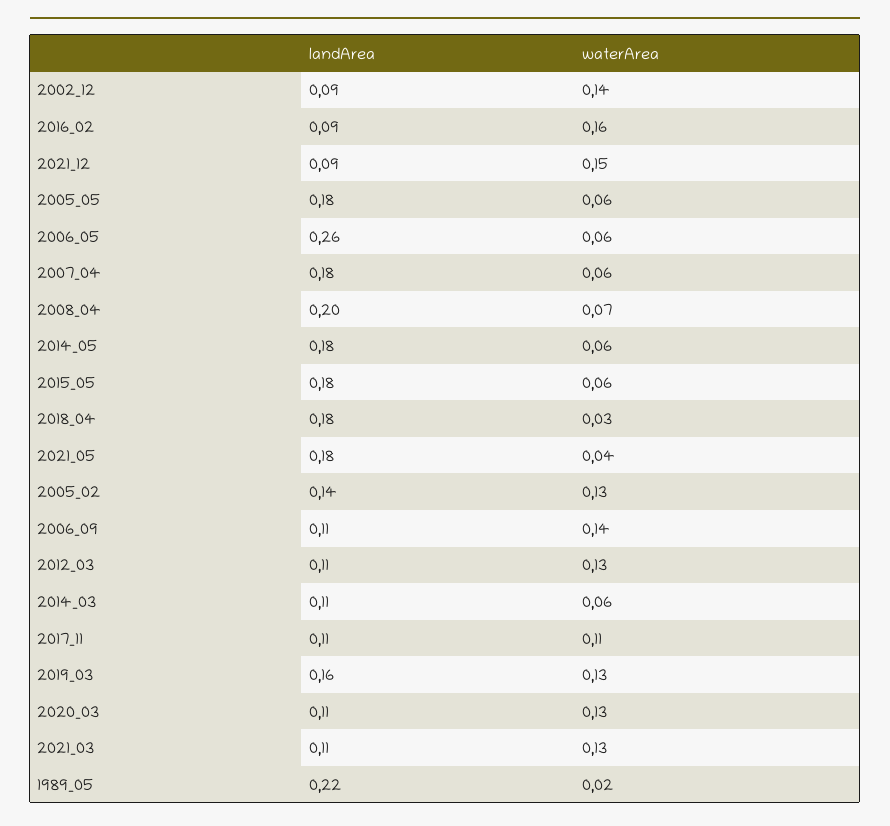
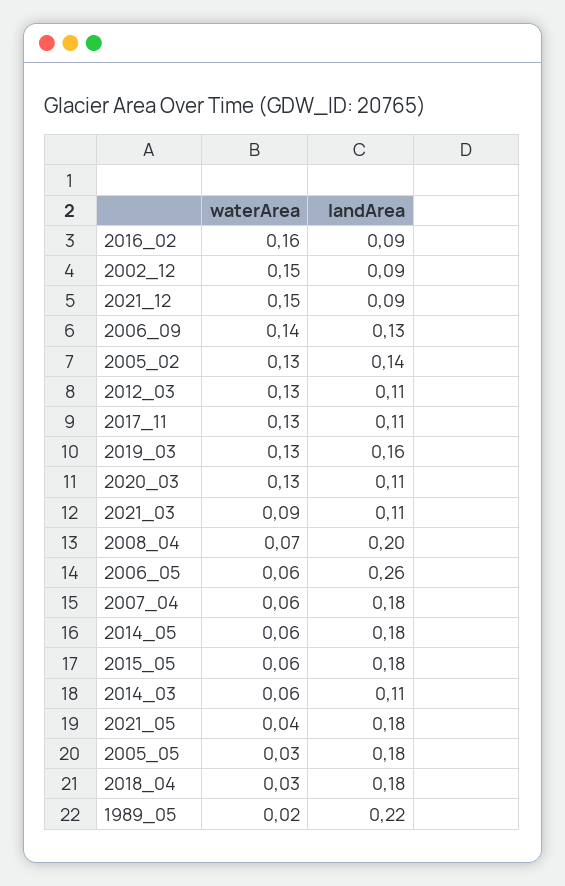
  {
    "landArea": {
      "2002_12": 0.09,
      "2016_02": 0.09,
      "2021_12": 0.09,
      "2005_05": 0.18,
      "2006_05": 0.26,
      "2007_04": 0.18,
      "2008_04": 0.2,
      "2014_05": 0.18,
      "2015_05": 0.18,
      "2018_04": 0.18,
      "2021_05": 0.18,
      "2005_02": 0.14,
-     "2006_09": 0.11,
+     "2006_09": 0.13,
      "2012_03": 0.11,
      "2014_03": 0.11,
      "2017_11": 0.11,
      "2019_03": 0.16,
      "2020_03": 0.11,
      "2021_03": 0.11,
      "1989_05": 0.22
    },
    "waterArea": {
-     "2002_12": 0.14,
+     "2002_12": 0.15,
      "2016_02": 0.16,
      "2021_12": 0.15,
-     "2005_05": 0.06,
+     "2005_05": 0.03,
      "2006_05": 0.06,
      "2007_04": 0.06,
      "2008_04": 0.07,
      "2014_05": 0.06,
      "2015_05": 0.06,
      "2018_04": 0.03,
      "2021_05": 0.04,
      "2005_02": 0.13,
      "2006_09": 0.14,
      "2012_03": 0.13,
      "2014_03": 0.06,
-     "2017_11": 0.11,
+     "2017_11": 0.13,
      "2019_03": 0.13,
      "2020_03": 0.13,
-     "2021_03": 0.13,
+     "2021_03": 0.09,
      "1989_05": 0.02
    }
  }

